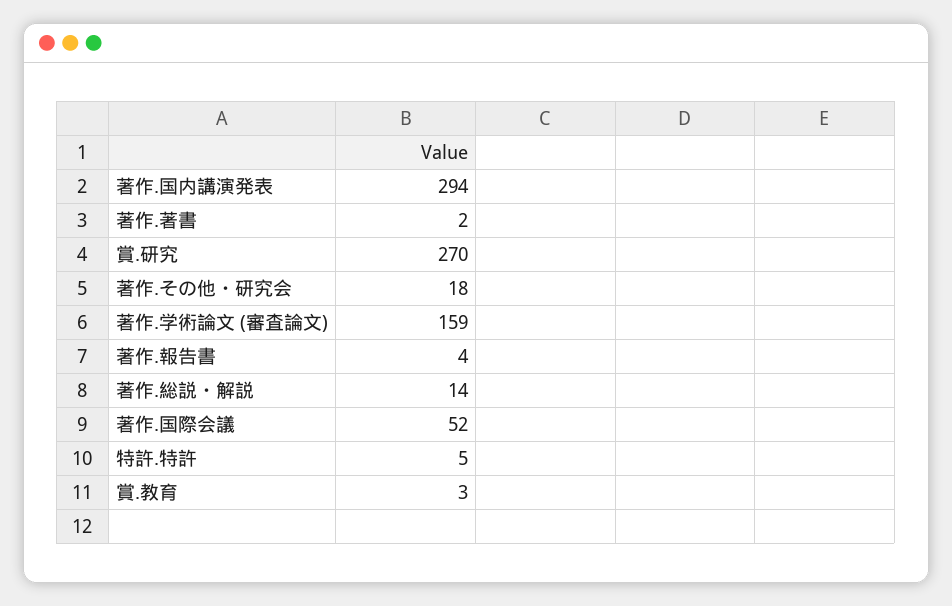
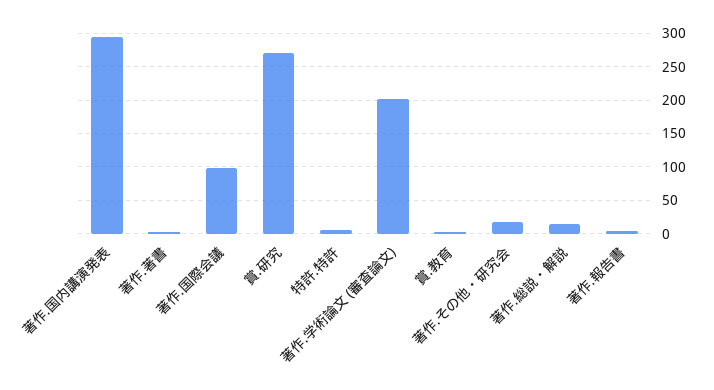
  {
    "著作.国内講演発表": 294,
    "著作.著書": 2,
    "賞.研究": 270,
    "著作.その他・研究会": 18,
-   "著作.学術論文 (審査論文)": 159,
+   "著作.学術論文 (審査論文)": 200,
    "著作.報告書": 4,
    "著作.総説・解説": 14,
-   "著作.国際会議": 52,
+   "著作.国際会議": 100,
    "特許.特許": 5,
    "賞.教育": 3
  }

